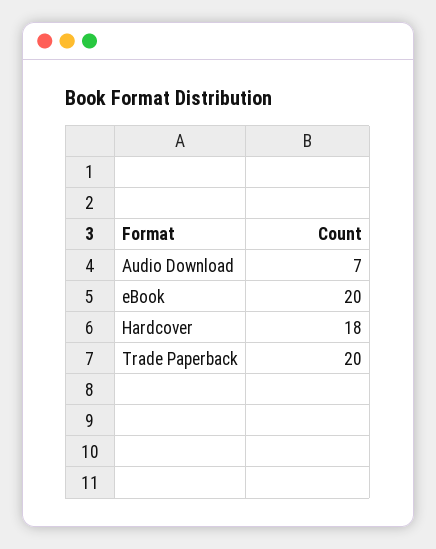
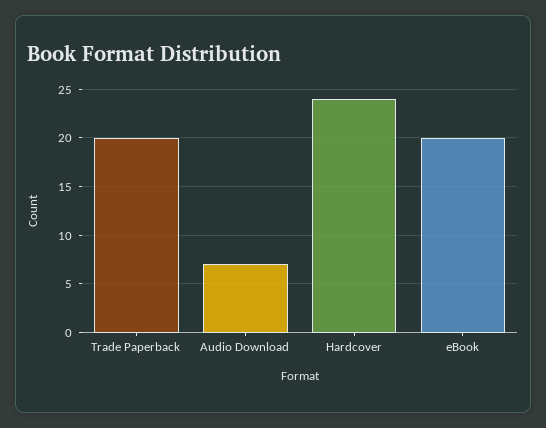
  {
    "Audio Download": 7,
    "eBook": 20,
-   "Hardcover": 18,
+   "Hardcover": 24,
    "Trade Paperback": 20
  }

